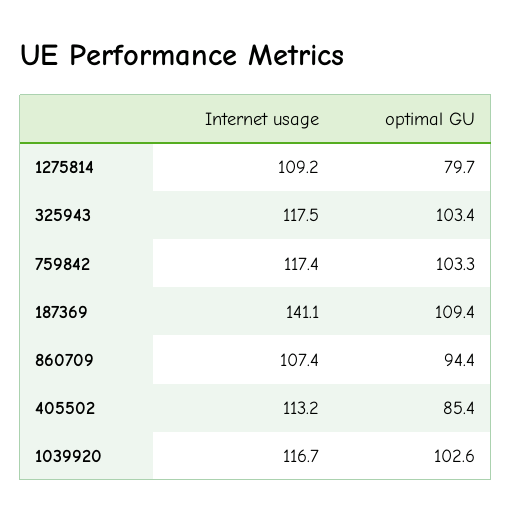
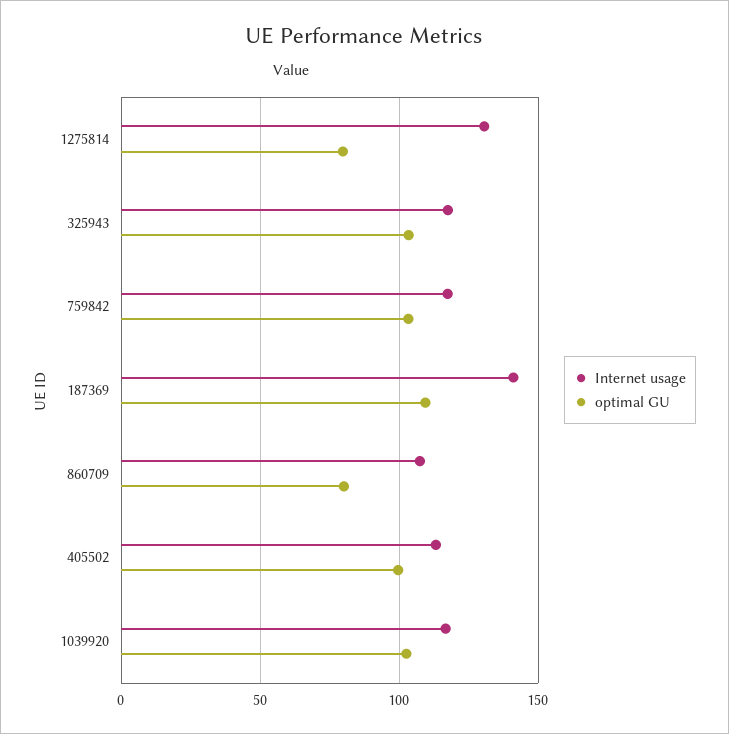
  {
    "Internet usage": {
-     "1275814": 109.2,
+     "1275814": 130,
      "325943": 117.5,
      "759842": 117.4,
      "187369": 141.1,
      "860709": 107.4,
      "405502": 113.2,
      "1039920": 116.7
    },
    "optimal GU": {
      "1275814": 79.7,
      "325943": 103.4,
      "759842": 103.3,
      "187369": 109.4,
-     "860709": 94.4,
+     "860709": 80,
-     "405502": 85.4,
+     "405502": 100,
      "1039920": 102.6
    }
  }

